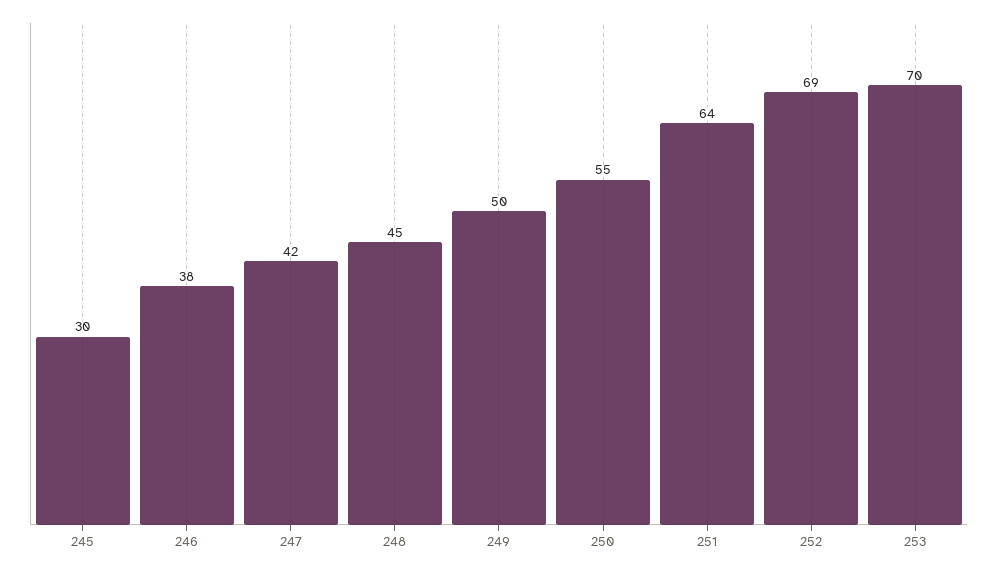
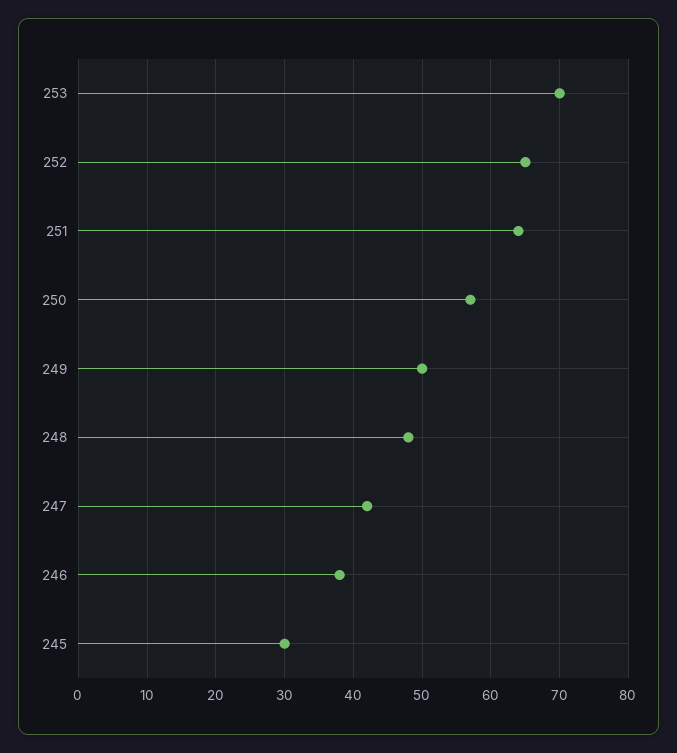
  {
    "245": 30,
    "246": 38,
    "247": 42,
-   "248": 45,
+   "248": 48,
    "249": 50,
-   "250": 55,
+   "250": 57,
    "251": 64,
-   "252": 69,
+   "252": 65,
    "253": 70
  }

